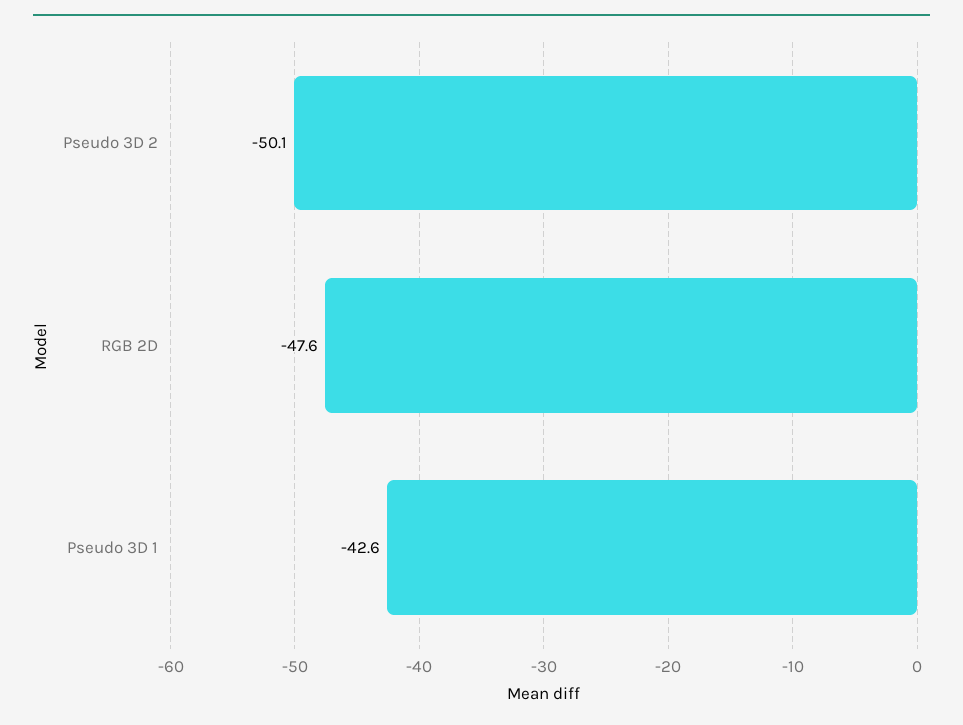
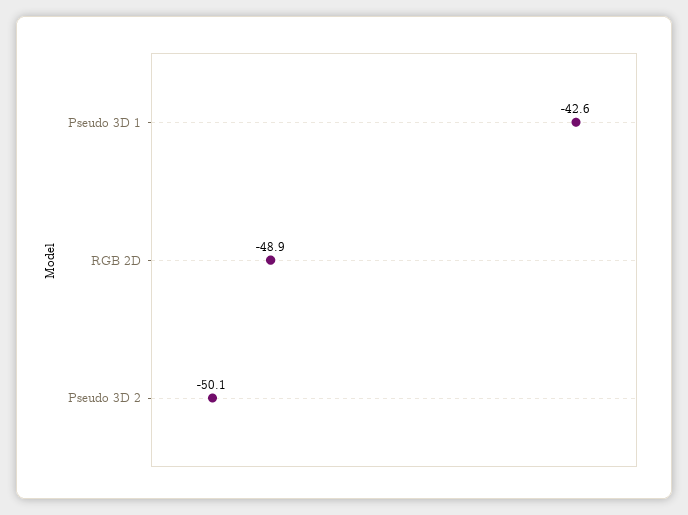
  {
    "Pseudo 3D 2": -50.1,
-   "RGB 2D": -47.6,
+   "RGB 2D": -48.9,
    "Pseudo 3D 1": -42.6
  }

